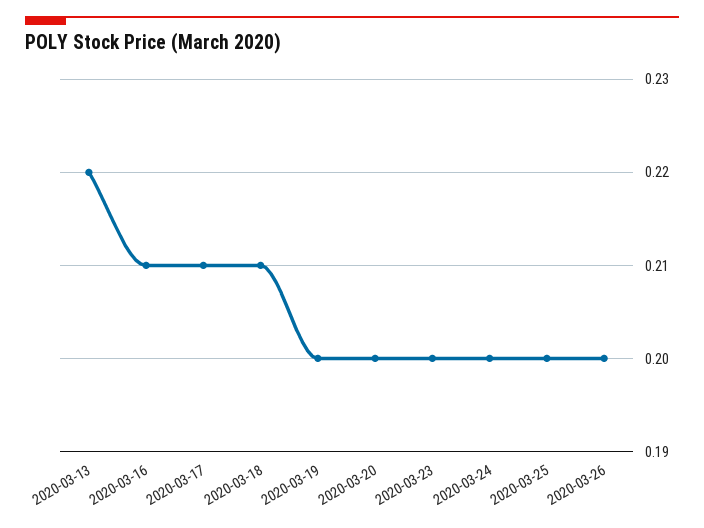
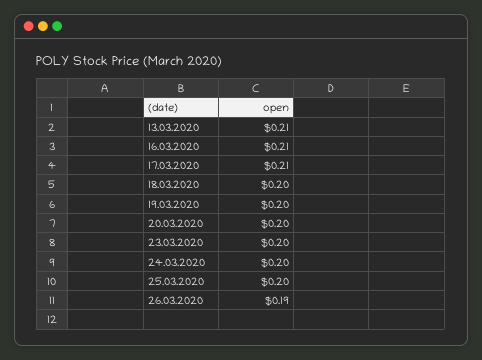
  {
-   "2020-03-13": 0.22,
+   "2020-03-13": 0.21,
    "2020-03-16": 0.21,
    "2020-03-17": 0.21,
-   "2020-03-18": 0.21,
+   "2020-03-18": 0.2,
    "2020-03-19": 0.2,
    "2020-03-20": 0.2,
    "2020-03-23": 0.2,
    "2020-03-24": 0.2,
    "2020-03-25": 0.2,
-   "2020-03-26": 0.2
+   "2020-03-26": 0.19
  }

